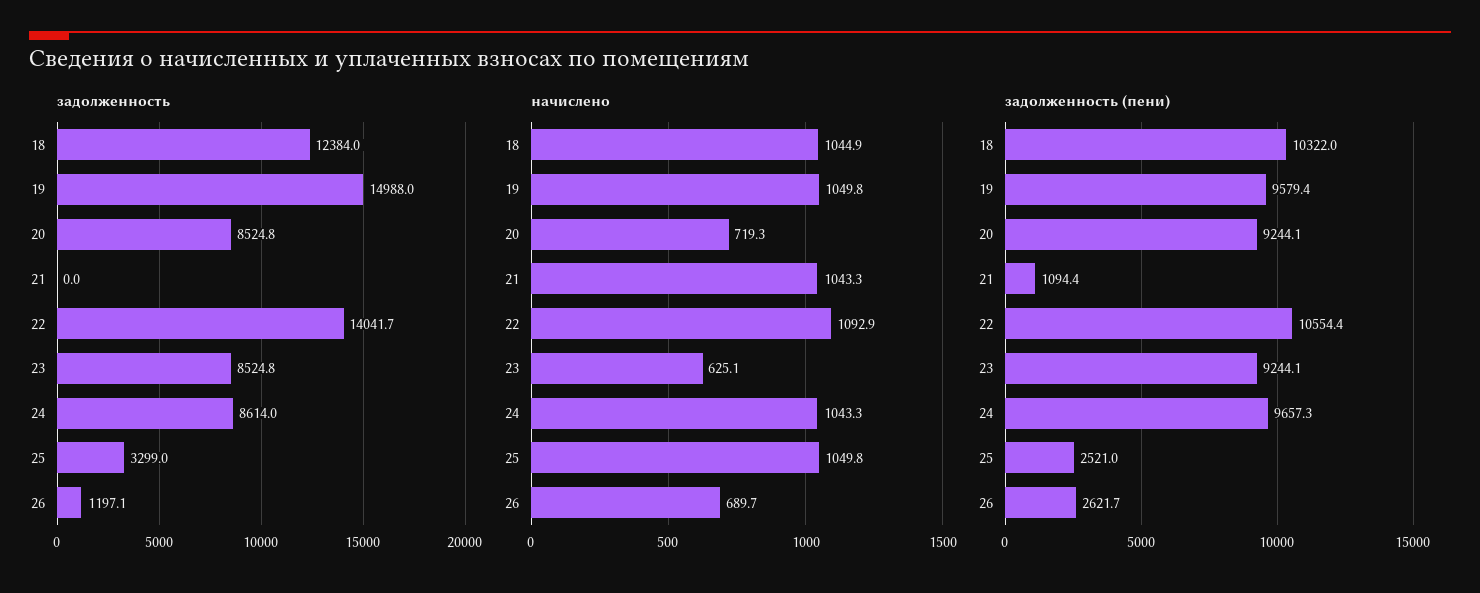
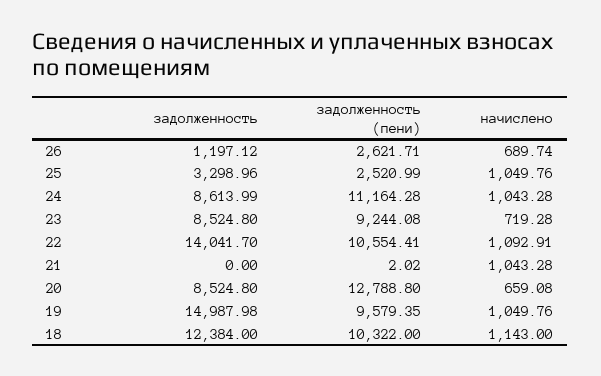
  {
    "задолженность": {
      "18": 12384,
      "19": 14987.98,
      "20": 8524.8,
      "21": 0,
      "22": 14041.7,
      "23": 8524.8,
      "24": 8613.99,
      "25": 3298.96,
      "26": 1197.12
    },
    "начислено": {
-     "18": 1044.9,
+     "18": 1143,
      "19": 1049.76,
-     "20": 719.3,
+     "20": 659.08,
      "21": 1043.28,
      "22": 1092.91,
-     "23": 625.1,
+     "23": 719.28,
      "24": 1043.28,
      "25": 1049.76,
      "26": 689.74
    },
    "задолженность (пени)": {
      "18": 10322,
      "19": 9579.35,
-     "20": 9244.1,
+     "20": 12788.8,
-     "21": 1094.4,
+     "21": 2.02,
      "22": 10554.41,
      "23": 9244.08,
-     "24": 9657.3,
+     "24": 11164.28,
      "25": 2520.99,
      "26": 2621.71
    }
  }

